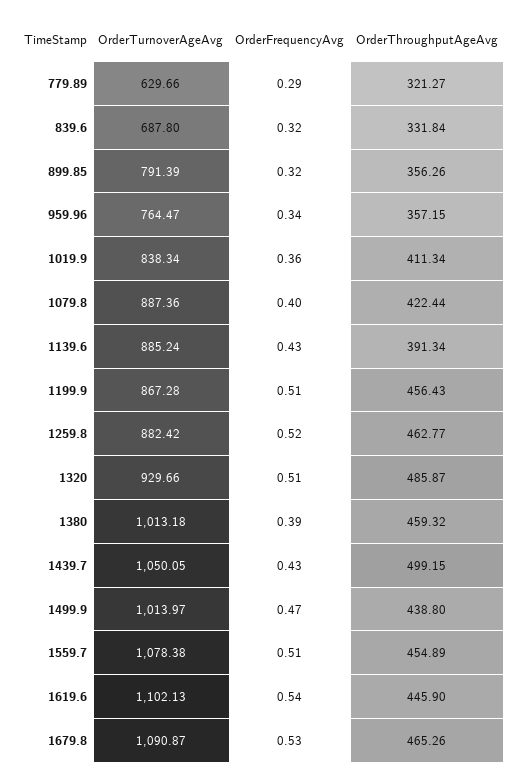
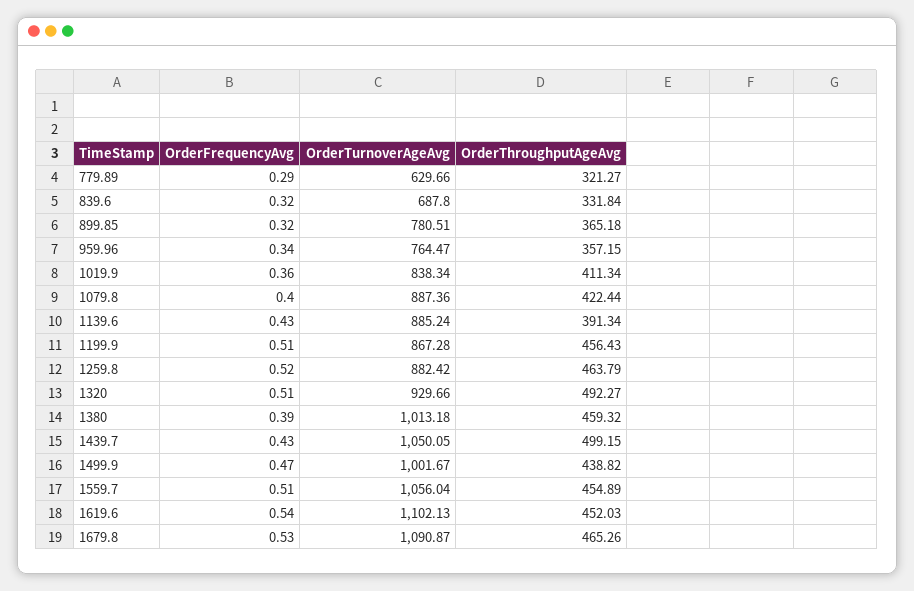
  {
    "OrderTurnoverAgeAvg": {
      "779.89": 629.66,
      "839.6": 687.8,
-     "899.85": 791.39,
+     "899.85": 780.51,
      "959.96": 764.47,
      "1019.9": 838.34,
      "1079.8": 887.36,
      "1139.6": 885.24,
      "1199.9": 867.28,
      "1259.8": 882.42,
      "1320": 929.66,
      "1380": 1013.18,
      "1439.7": 1050.05,
-     "1499.9": 1013.97,
+     "1499.9": 1001.67,
-     "1559.7": 1078.38,
+     "1559.7": 1056.04,
      "1619.6": 1102.13,
      "1679.8": 1090.87
    },
    "OrderFrequencyAvg": {
      "779.89": 0.29,
      "839.6": 0.32,
      "899.85": 0.32,
      "959.96": 0.34,
      "1019.9": 0.36,
      "1079.8": 0.4,
      "1139.6": 0.43,
      "1199.9": 0.51,
      "1259.8": 0.52,
      "1320": 0.51,
      "1380": 0.39,
      "1439.7": 0.43,
      "1499.9": 0.47,
      "1559.7": 0.51,
      "1619.6": 0.54,
      "1679.8": 0.53
    },
    "OrderThroughputAgeAvg": {
      "779.89": 321.27,
      "839.6": 331.84,
-     "899.85": 356.26,
+     "899.85": 365.18,
      "959.96": 357.15,
      "1019.9": 411.34,
      "1079.8": 422.44,
      "1139.6": 391.34,
      "1199.9": 456.43,
-     "1259.8": 462.77,
+     "1259.8": 463.79,
-     "1320": 485.87,
+     "1320": 492.27,
      "1380": 459.32,
      "1439.7": 499.15,
-     "1499.9": 438.8,
+     "1499.9": 438.82,
      "1559.7": 454.89,
-     "1619.6": 445.9,
+     "1619.6": 452.03,
      "1679.8": 465.26
    }
  }

